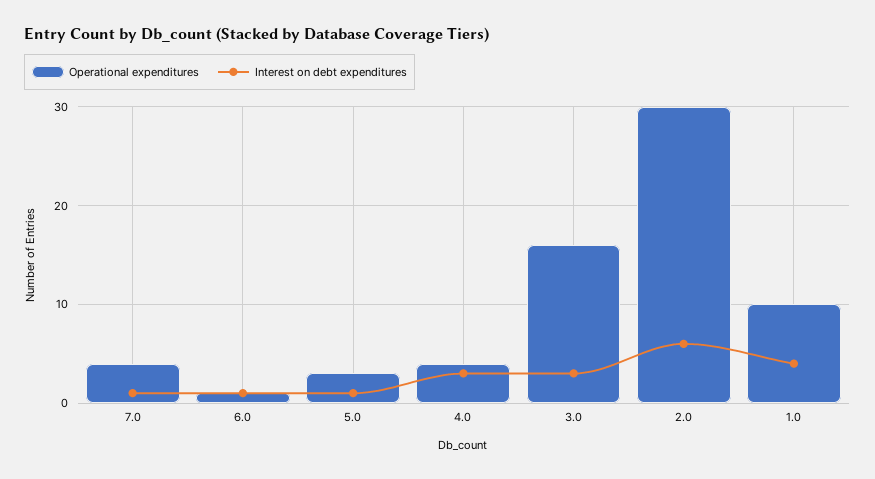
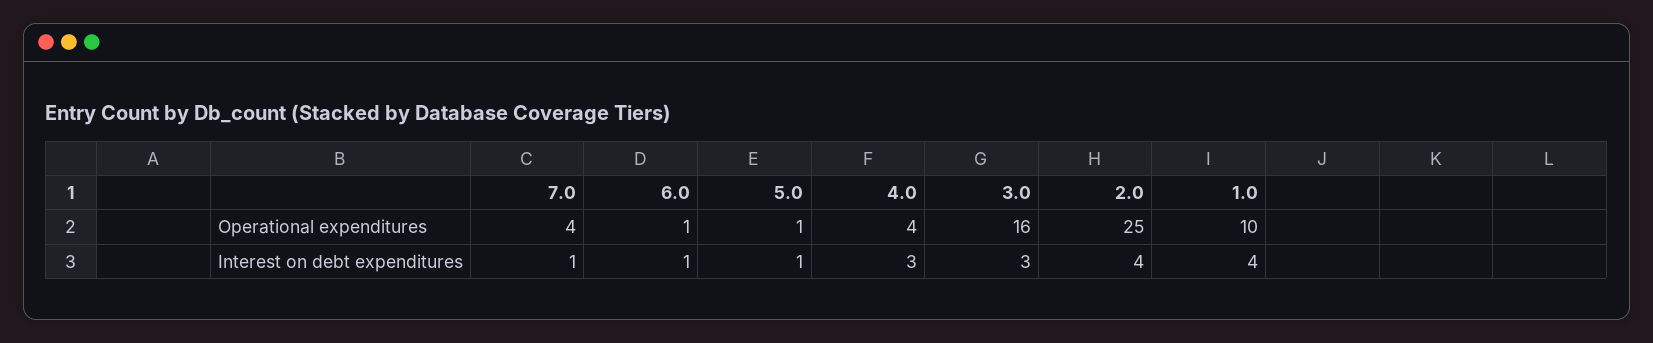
  {
    "Operational expenditures": {
      "7.0": 4,
      "6.0": 1,
-     "5.0": 3,
+     "5.0": 1,
      "4.0": 4,
      "3.0": 16,
-     "2.0": 30,
+     "2.0": 25,
      "1.0": 10
    },
    "Interest on debt expenditures": {
      "7.0": 1,
      "6.0": 1,
      "5.0": 1,
      "4.0": 3,
      "3.0": 3,
-     "2.0": 6,
+     "2.0": 4,
      "1.0": 4
    }
  }

